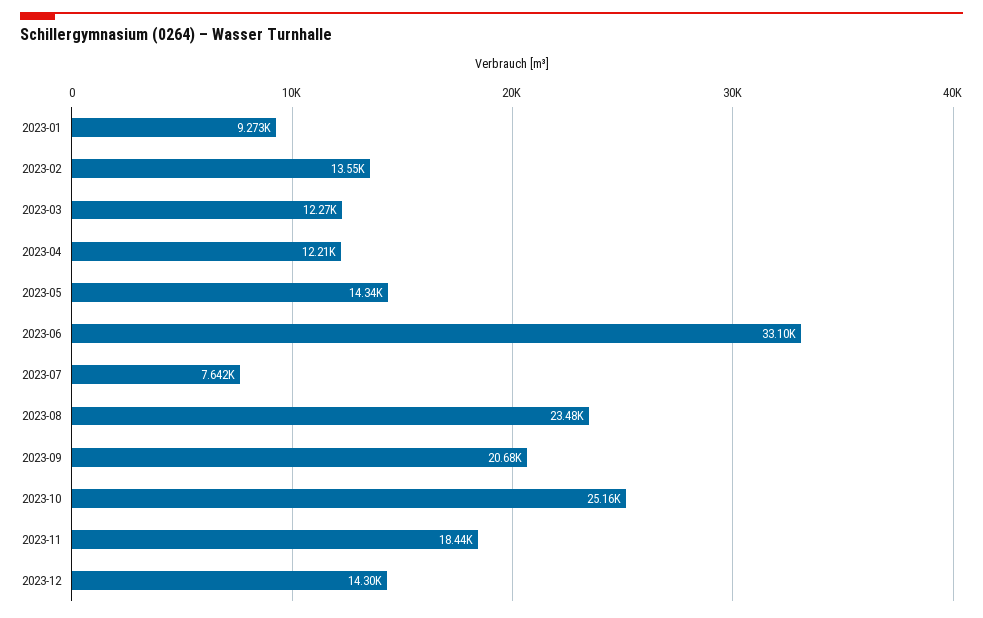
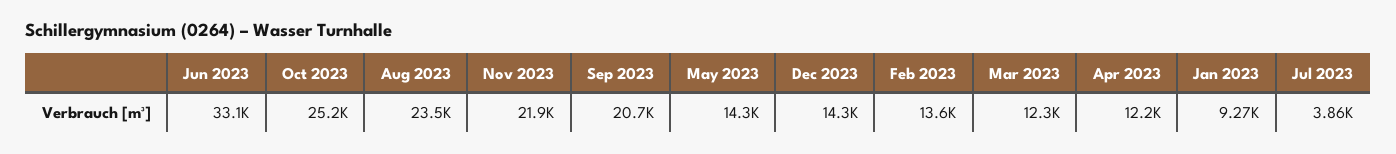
  {
    "2023-01": 9273,
    "2023-02": 13550,
    "2023-03": 12270,
    "2023-04": 12210,
    "2023-05": 14340,
    "2023-06": 33100,
-   "2023-07": 7642,
+   "2023-07": 3860,
    "2023-08": 23480,
    "2023-09": 20680,
    "2023-10": 25160,
-   "2023-11": 18440,
+   "2023-11": 21900,
    "2023-12": 14300
  }

